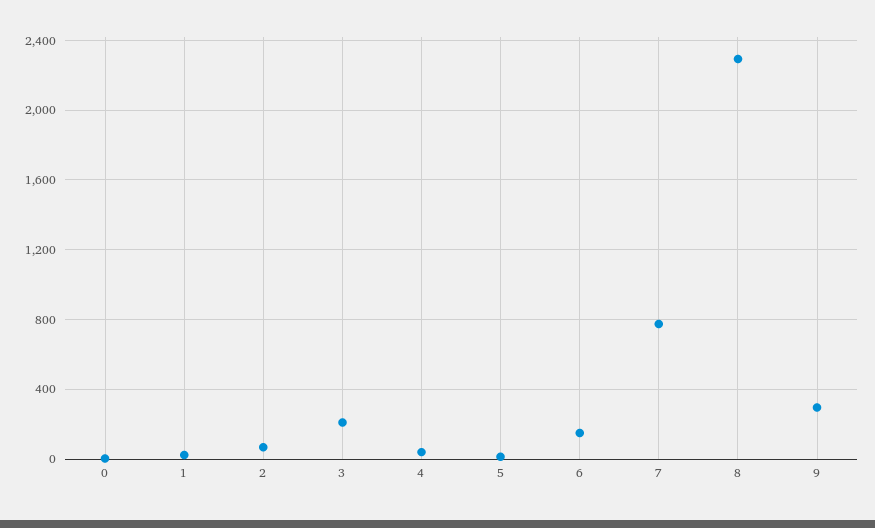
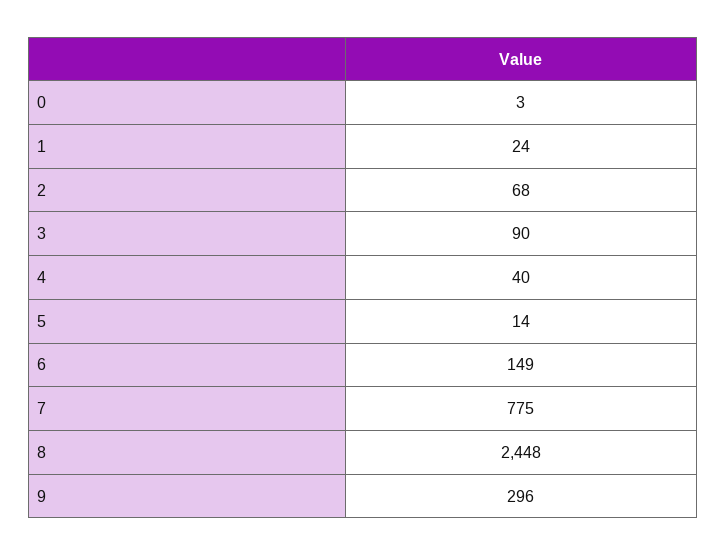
  {
    "0": 3,
    "1": 24,
    "2": 68,
-   "3": 200,
+   "3": 90,
    "4": 40,
    "5": 14,
    "6": 149,
    "7": 775,
-   "8": 2300,
+   "8": 2448,
    "9": 296
  }

